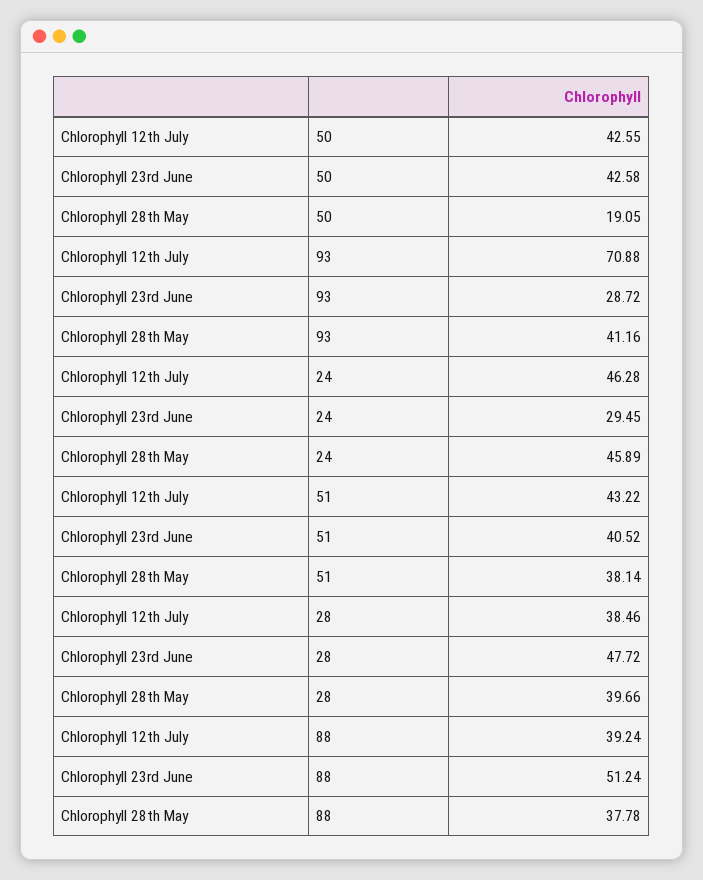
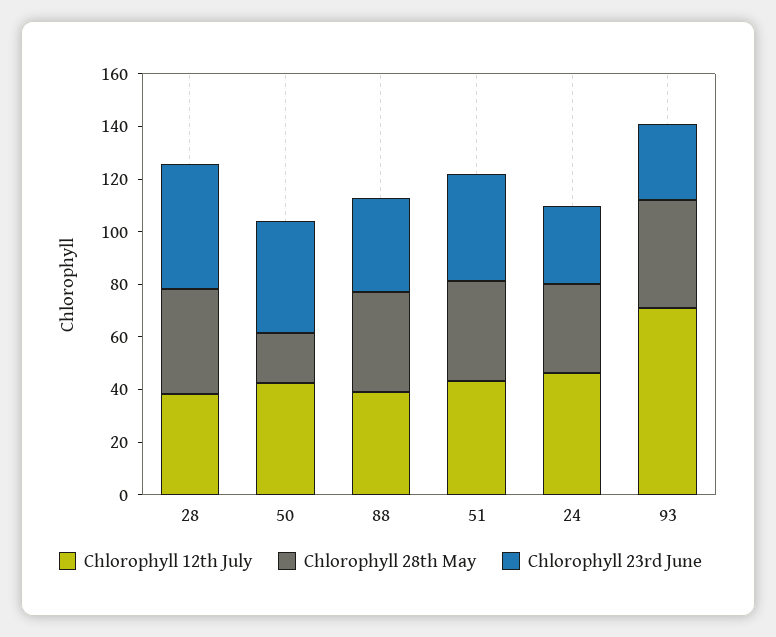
  {
    "Chlorophyll 12th July": {
      "50": 42.55,
      "93": 70.88,
      "24": 46.28,
      "51": 43.22,
      "28": 38.46,
      "88": 39.24
    },
    "Chlorophyll 23rd June": {
      "50": 42.58,
      "93": 28.72,
      "24": 29.45,
      "51": 40.52,
      "28": 47.72,
-     "88": 51.24
+     "88": 35
    },
    "Chlorophyll 28th May": {
      "50": 19.05,
      "93": 41.16,
-     "24": 45.89,
+     "24": 35,
      "51": 38.14,
      "28": 39.66,
      "88": 37.78
    }
  }

